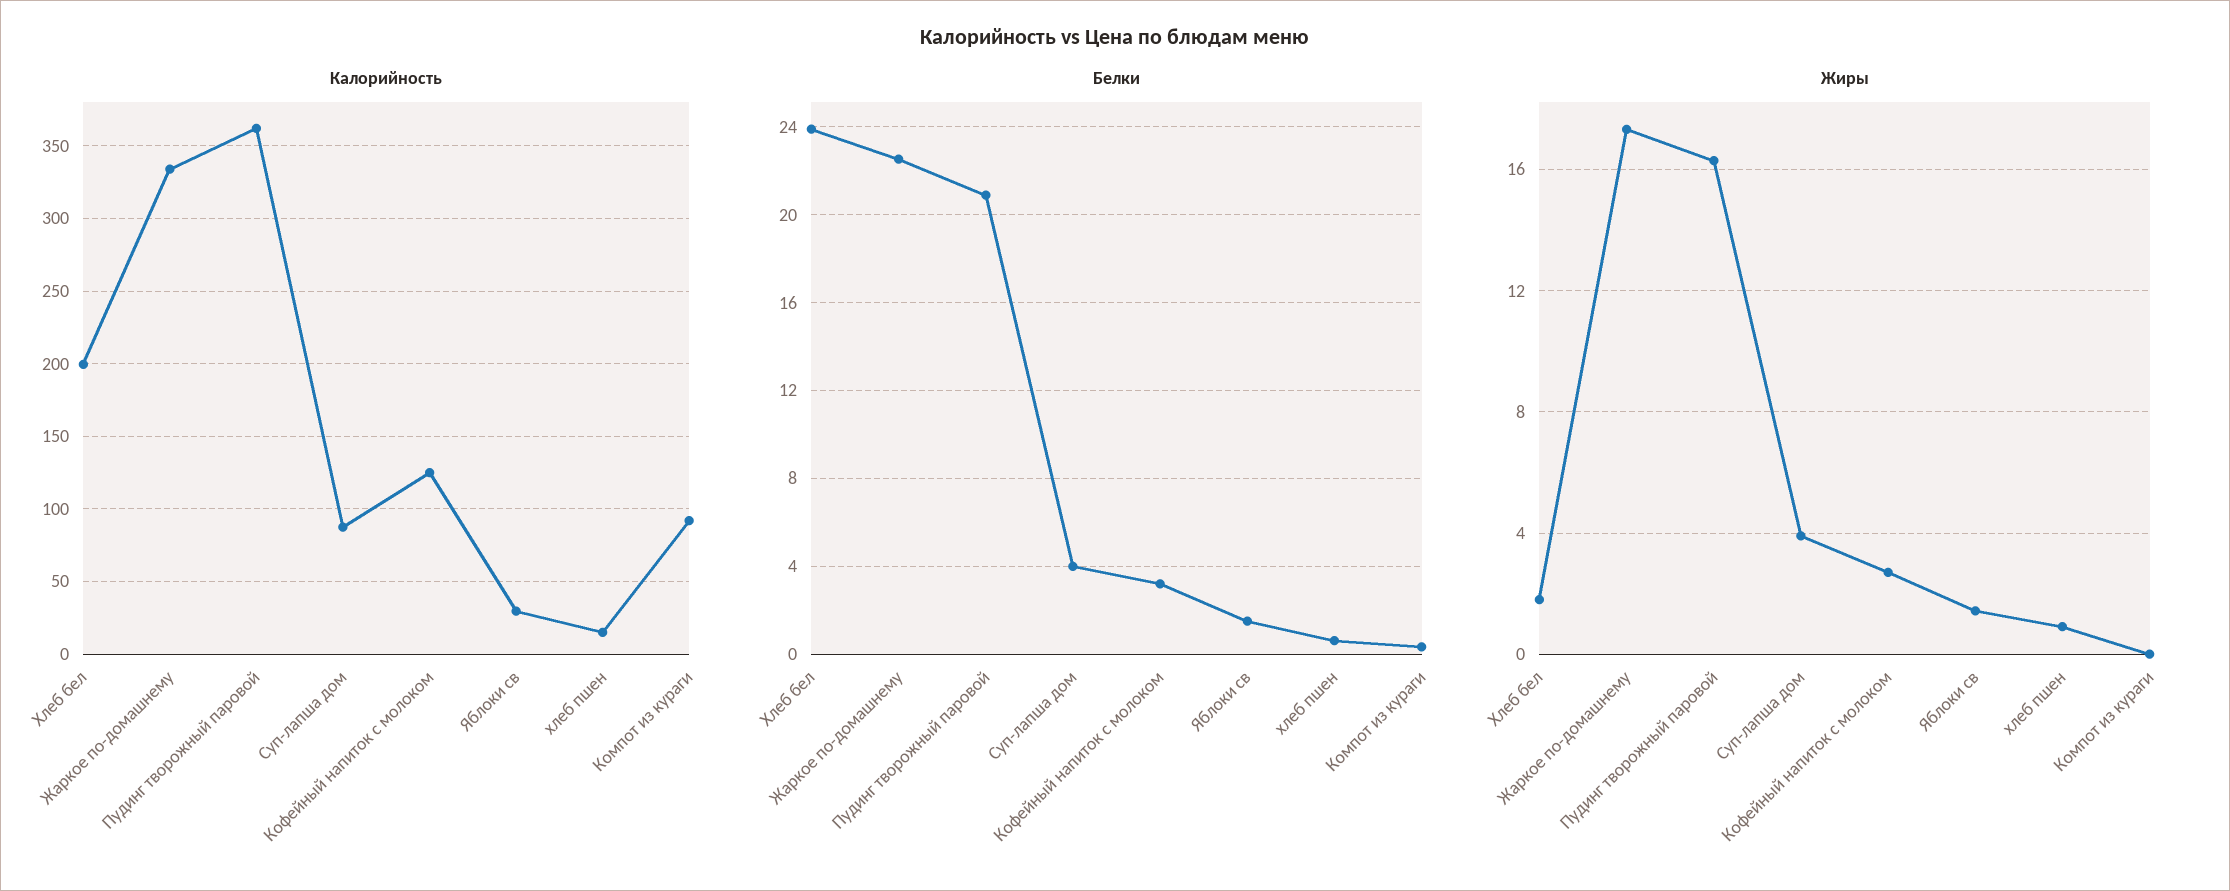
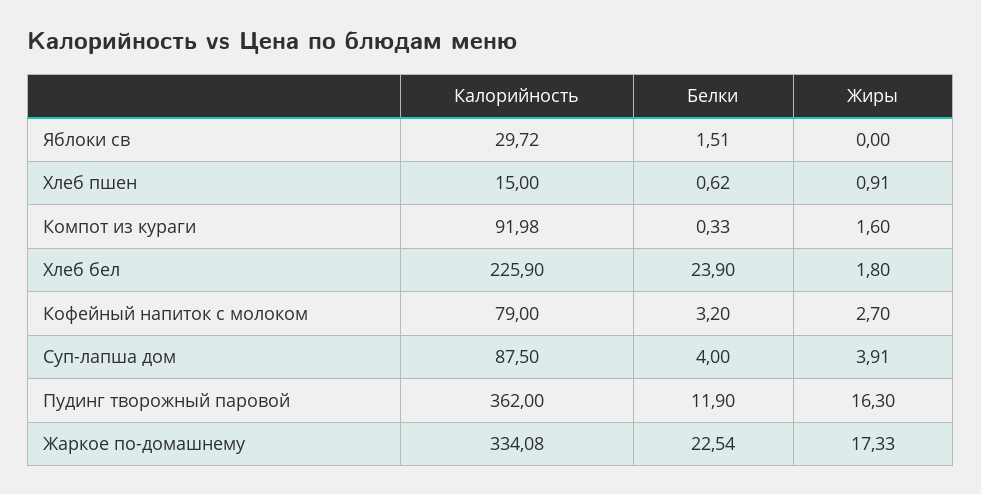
  {
    "Калорийность": {
-     "Хлеб бел": 200,
+     "Хлеб бел": 225.9,
      "Жаркое по-домашнему": 334.08,
      "Пудинг творожный паровой": 362,
      "Суп-лапша дом": 87.5,
-     "Кофейный напиток с молоком": 125,
+     "Кофейный напиток с молоком": 79,
      "Яблоки св": 29.72,
      "хлеб пшен": 15,
      "Компот из кураги": 91.98
    },
    "Белки": {
      "Хлеб бел": 23.9,
      "Жаркое по-домашнему": 22.54,
-     "Пудинг творожный паровой": 21,
+     "Пудинг творожный паровой": 11.9,
      "Суп-лапша дом": 4,
      "Кофейный напиток с молоком": 3.2,
      "Яблоки св": 1.51,
      "хлеб пшен": 0.62,
      "Компот из кураги": 0.33
    },
    "Жиры": {
      "Хлеб бел": 1.8,
      "Жаркое по-домашнему": 17.33,
      "Пудинг творожный паровой": 16.3,
      "Суп-лапша дом": 3.91,
      "Кофейный напиток с молоком": 2.7,
-     "Яблоки св": 1.5,
+     "Яблоки св": 0,
      "хлеб пшен": 0.91,
-     "Компот из кураги": 0
+     "Компот из кураги": 1.6
    }
  }

